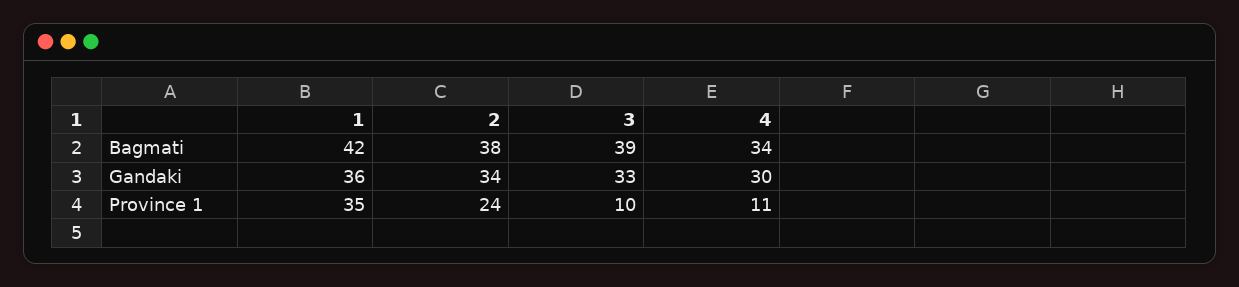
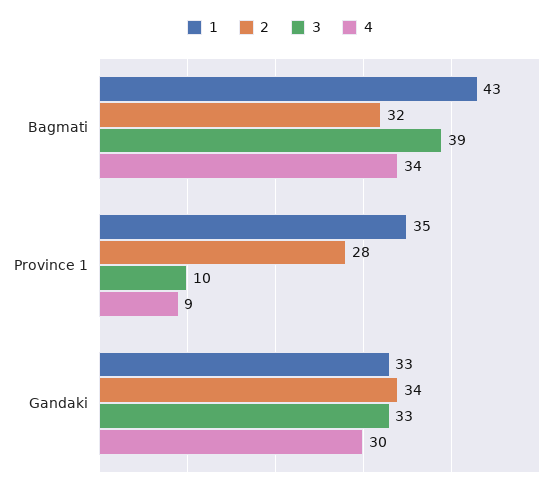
  {
    "1": {
-     "Bagmati": 42,
+     "Bagmati": 43,
-     "Gandaki": 36,
+     "Gandaki": 33,
      "Province 1": 35
    },
    "2": {
-     "Bagmati": 38,
+     "Bagmati": 32,
      "Gandaki": 34,
-     "Province 1": 24
+     "Province 1": 28
    },
    "3": {
      "Bagmati": 39,
      "Gandaki": 33,
      "Province 1": 10
    },
    "4": {
      "Bagmati": 34,
      "Gandaki": 30,
-     "Province 1": 11
+     "Province 1": 9
    }
  }

